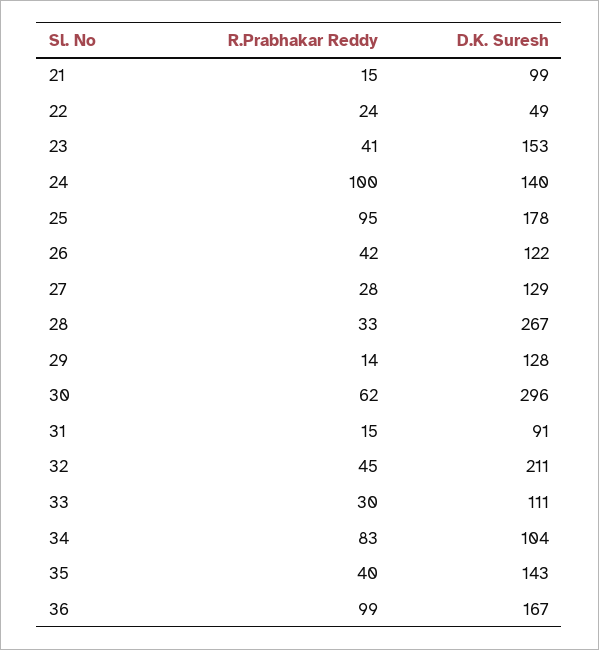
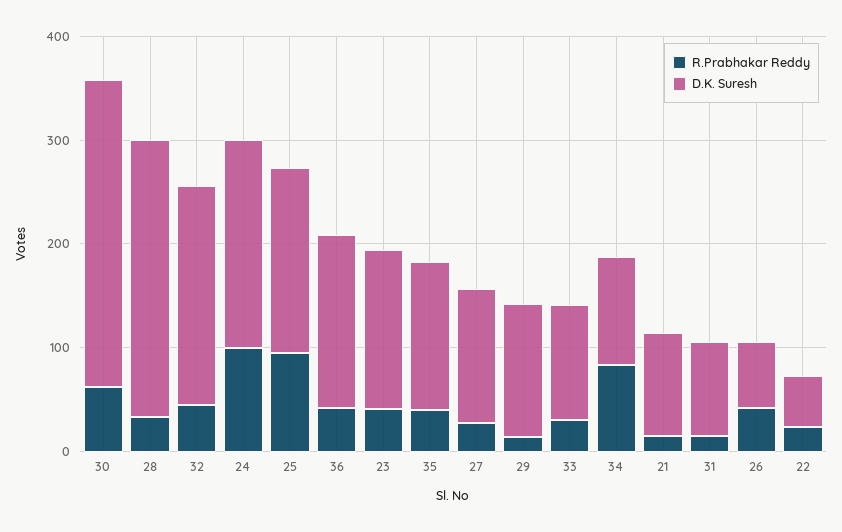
  {
    "R.Prabhakar Reddy": {
      "21": 15,
      "22": 24,
      "23": 41,
      "24": 100,
      "25": 95,
      "26": 42,
      "27": 28,
      "28": 33,
      "29": 14,
      "30": 62,
      "31": 15,
      "32": 45,
      "33": 30,
      "34": 83,
      "35": 40,
-     "36": 99
+     "36": 40
    },
    "D.K. Suresh": {
      "21": 99,
      "22": 49,
      "23": 153,
-     "24": 140,
+     "24": 200,
      "25": 178,
-     "26": 122,
+     "26": 60,
      "27": 129,
      "28": 267,
      "29": 128,
      "30": 296,
      "31": 91,
      "32": 211,
      "33": 111,
      "34": 104,
      "35": 143,
      "36": 167
    }
  }

